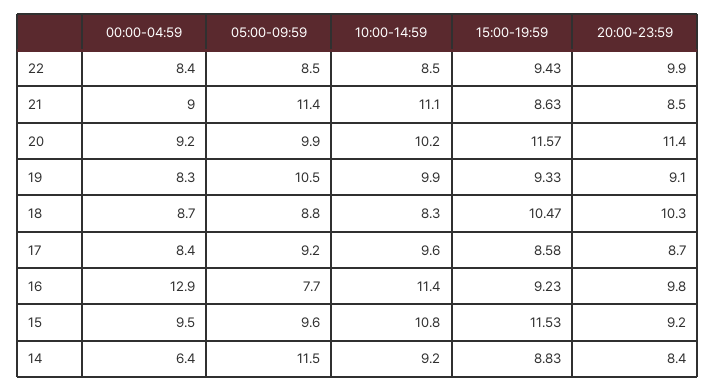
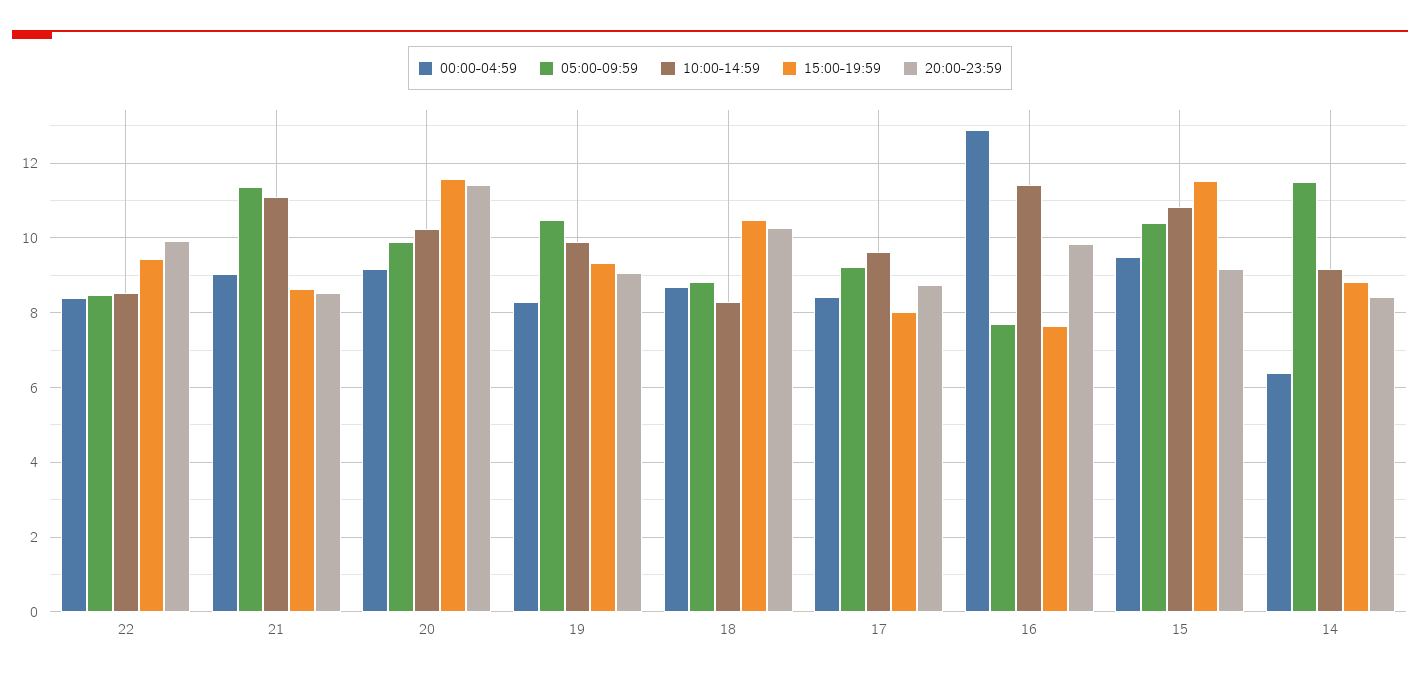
  {
    "00:00-04:59": {
      "22": 8.4,
      "21": 9,
      "20": 9.2,
      "19": 8.3,
      "18": 8.7,
      "17": 8.4,
      "16": 12.9,
      "15": 9.5,
      "14": 6.4
    },
    "05:00-09:59": {
      "22": 8.5,
      "21": 11.4,
      "20": 9.9,
      "19": 10.5,
      "18": 8.8,
      "17": 9.2,
      "16": 7.7,
-     "15": 9.6,
+     "15": 10.4,
      "14": 11.5
    },
    "10:00-14:59": {
      "22": 8.5,
      "21": 11.1,
      "20": 10.2,
      "19": 9.9,
      "18": 8.3,
      "17": 9.6,
      "16": 11.4,
      "15": 10.8,
      "14": 9.2
    },
    "15:00-19:59": {
      "22": 9.43,
      "21": 8.63,
      "20": 11.57,
      "19": 9.33,
      "18": 10.47,
-     "17": 8.58,
+     "17": 8,
-     "16": 9.23,
+     "16": 7.6,
      "15": 11.53,
      "14": 8.83
    },
    "20:00-23:59": {
      "22": 9.9,
      "21": 8.5,
      "20": 11.4,
      "19": 9.1,
      "18": 10.3,
      "17": 8.7,
      "16": 9.8,
      "15": 9.2,
      "14": 8.4
    }
  }

